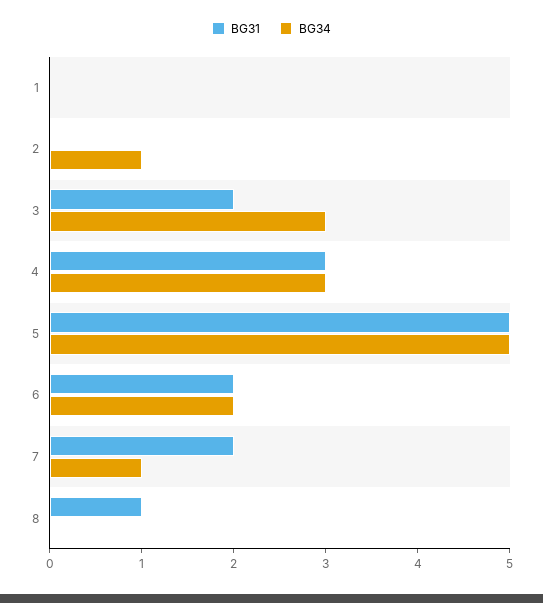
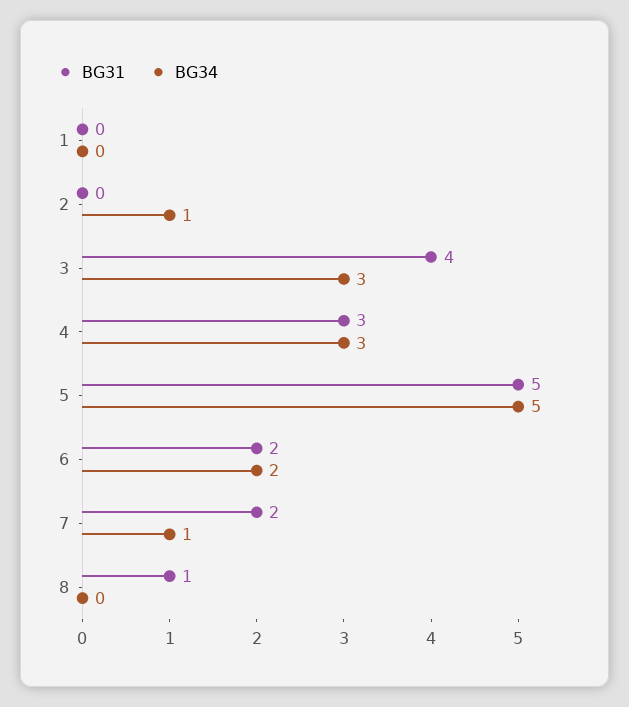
  {
    "BG31": {
      "1": 0,
      "2": 0,
-     "3": 2,
+     "3": 4,
      "4": 3,
      "5": 5,
      "6": 2,
      "7": 2,
      "8": 1
    },
    "BG34": {
      "1": 0,
      "2": 1,
      "3": 3,
      "4": 3,
      "5": 5,
      "6": 2,
      "7": 1,
      "8": 0
    }
  }

